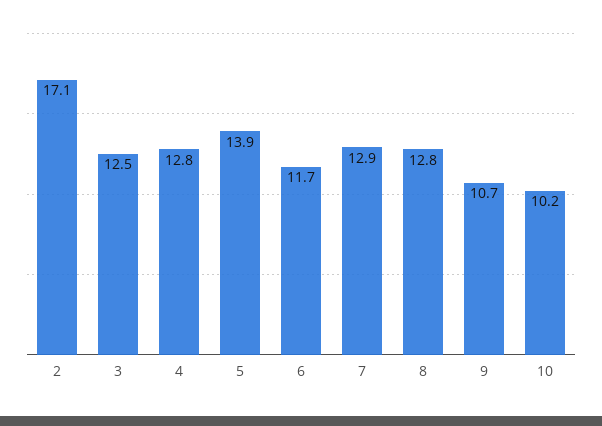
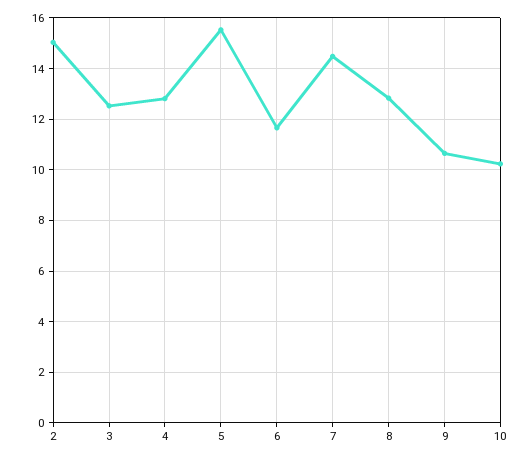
  {
-   "2": 17.1,
+   "2": 15,
    "3": 12.5,
    "4": 12.8,
-   "5": 13.9,
+   "5": 15.5,
    "6": 11.7,
-   "7": 12.9,
+   "7": 14.5,
    "8": 12.8,
    "9": 10.7,
    "10": 10.2
  }

